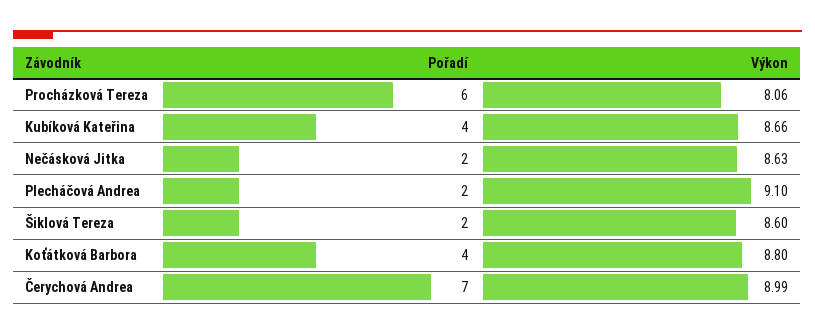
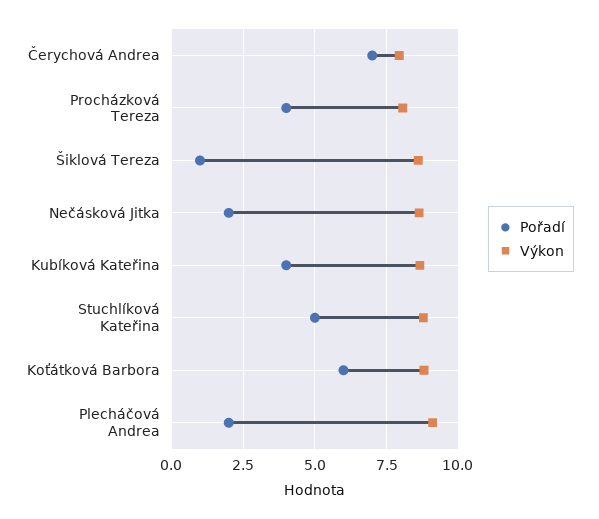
  {
    "Pořadí": {
-     "Procházková Tereza": 6,
+     "Procházková Tereza": 4,
      "Kubíková Kateřina": 4,
      "Nečásková Jitka": 2,
      "Plecháčová Andrea": 2,
-     "Šiklová Tereza": 2,
+     "Šiklová Tereza": 1,
-     "Koťátková Barbora": 4,
+     "Koťátková Barbora": 6,
-     "Čerychová Andrea": 7
+     "Čerychová Andrea": 7,
+     "Stuchlíková Kateřina": 5
    },
    "Výkon": {
      "Procházková Tereza": 8.06,
      "Kubíková Kateřina": 8.66,
      "Nečásková Jitka": 8.63,
      "Plecháčová Andrea": 9.1,
      "Šiklová Tereza": 8.6,
      "Koťátková Barbora": 8.8,
-     "Čerychová Andrea": 8.99
+     "Čerychová Andrea": 8,
+     "Stuchlíková Kateřina": 8.75
    }
  }

